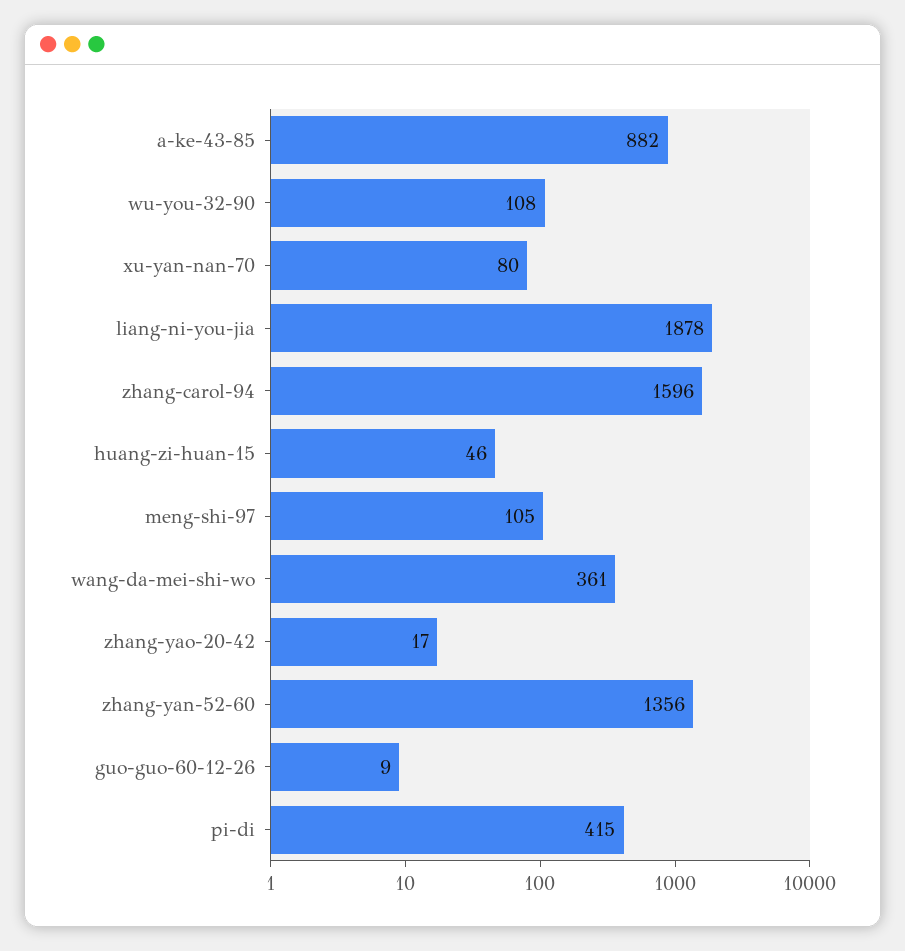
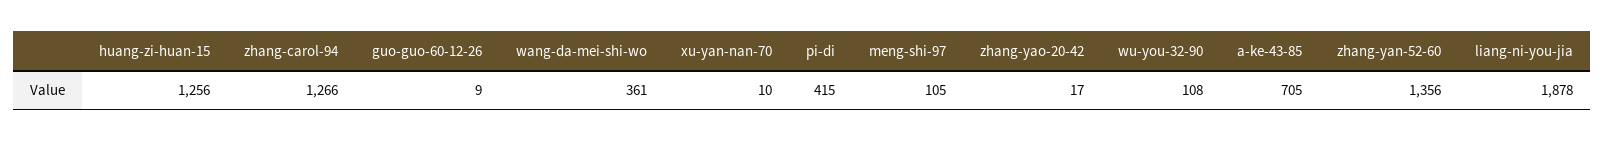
  {
-   "a-ke-43-85": 882,
+   "a-ke-43-85": 705,
    "wu-you-32-90": 108,
-   "xu-yan-nan-70": 80,
+   "xu-yan-nan-70": 10,
    "liang-ni-you-jia": 1878,
-   "zhang-carol-94": 1596,
+   "zhang-carol-94": 1266,
-   "huang-zi-huan-15": 46,
+   "huang-zi-huan-15": 1256,
    "meng-shi-97": 105,
    "wang-da-mei-shi-wo": 361,
    "zhang-yao-20-42": 17,
    "zhang-yan-52-60": 1356,
    "guo-guo-60-12-26": 9,
    "pi-di": 415
  }

